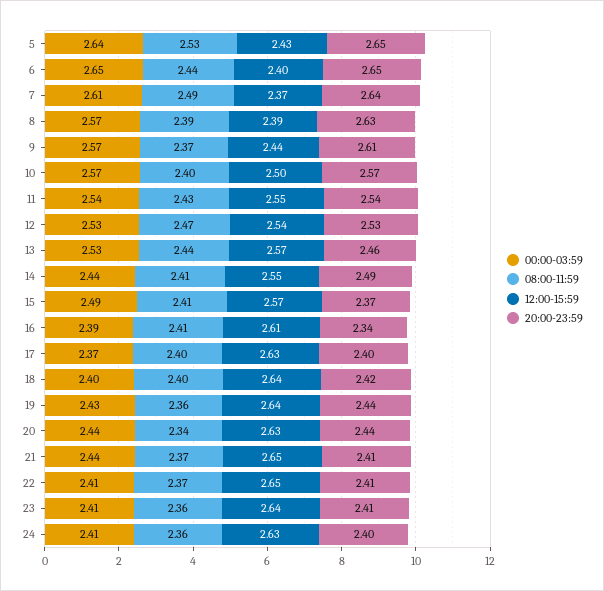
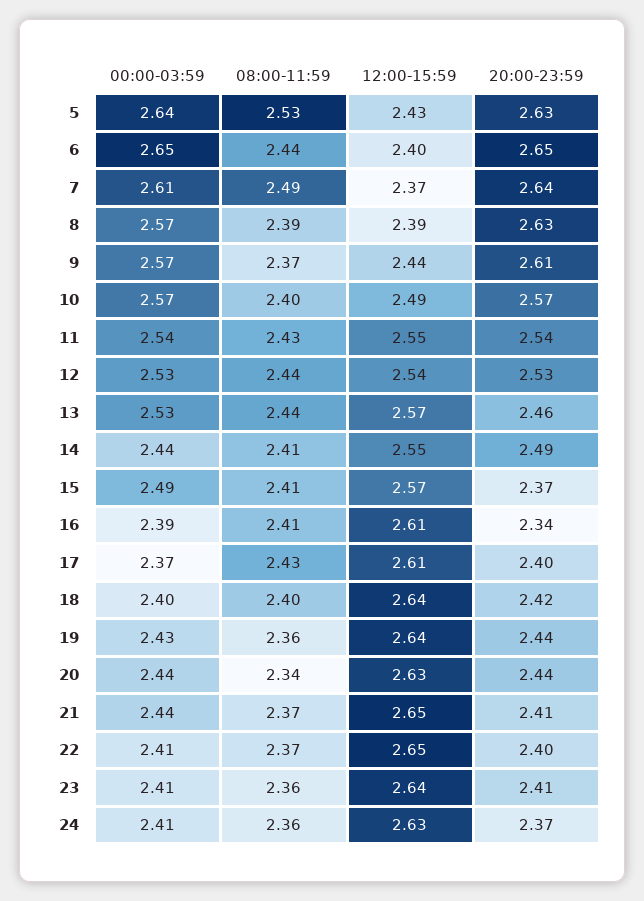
  {
    "00:00-03:59": {
      "5": 2.64,
      "6": 2.65,
      "7": 2.61,
      "8": 2.57,
      "9": 2.57,
      "10": 2.57,
      "11": 2.54,
      "12": 2.53,
      "13": 2.53,
      "14": 2.44,
      "15": 2.49,
      "16": 2.39,
      "17": 2.37,
      "18": 2.4,
      "19": 2.43,
      "20": 2.44,
      "21": 2.44,
      "22": 2.41,
      "23": 2.41,
      "24": 2.41
    },
    "08:00-11:59": {
      "5": 2.53,
      "6": 2.44,
      "7": 2.49,
      "8": 2.39,
      "9": 2.37,
      "10": 2.4,
      "11": 2.43,
-     "12": 2.47,
+     "12": 2.44,
      "13": 2.44,
      "14": 2.41,
      "15": 2.41,
      "16": 2.41,
-     "17": 2.4,
+     "17": 2.43,
      "18": 2.4,
      "19": 2.36,
      "20": 2.34,
      "21": 2.37,
      "22": 2.37,
      "23": 2.36,
      "24": 2.36
    },
    "12:00-15:59": {
      "5": 2.43,
      "6": 2.4,
      "7": 2.37,
      "8": 2.39,
      "9": 2.44,
-     "10": 2.5,
+     "10": 2.49,
      "11": 2.55,
      "12": 2.54,
      "13": 2.57,
      "14": 2.55,
      "15": 2.57,
      "16": 2.61,
-     "17": 2.63,
+     "17": 2.61,
      "18": 2.64,
      "19": 2.64,
      "20": 2.63,
      "21": 2.65,
      "22": 2.65,
      "23": 2.64,
      "24": 2.63
    },
    "20:00-23:59": {
-     "5": 2.65,
+     "5": 2.63,
      "6": 2.65,
      "7": 2.64,
      "8": 2.63,
      "9": 2.61,
      "10": 2.57,
      "11": 2.54,
      "12": 2.53,
      "13": 2.46,
      "14": 2.49,
      "15": 2.37,
      "16": 2.34,
      "17": 2.4,
      "18": 2.42,
      "19": 2.44,
      "20": 2.44,
      "21": 2.41,
-     "22": 2.41,
+     "22": 2.4,
      "23": 2.41,
-     "24": 2.4
+     "24": 2.37
    }
  }

